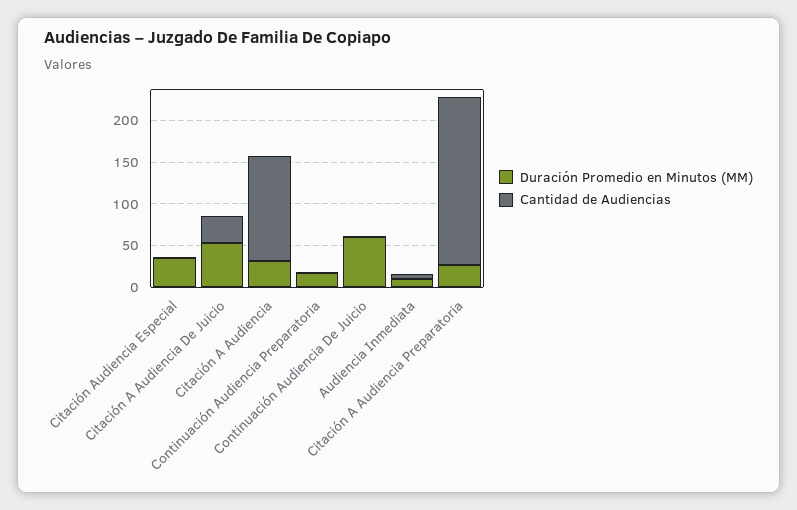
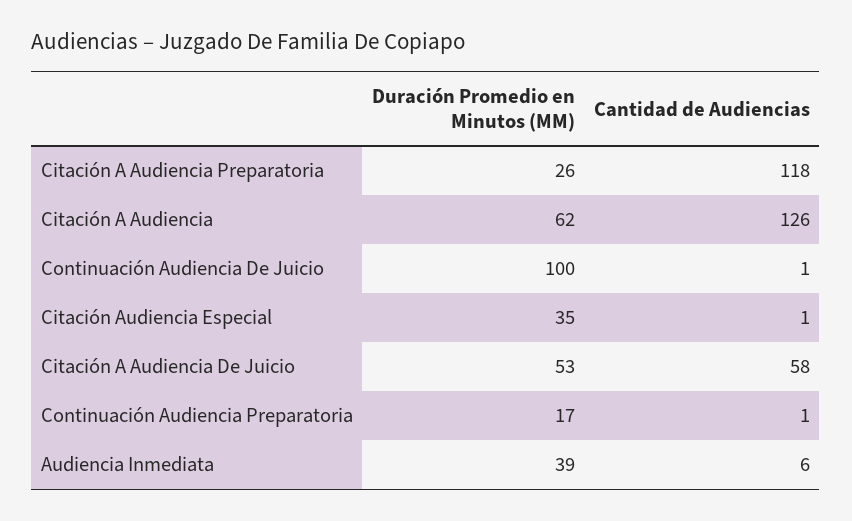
  {
    "Duración Promedio en Minutos (MM)": {
      "Citación Audiencia Especial": 35,
      "Citación A Audiencia De Juicio": 53,
-     "Citación A Audiencia": 30,
+     "Citación A Audiencia": 62,
      "Continuación Audiencia Preparatoria": 17,
-     "Continuación Audiencia De Juicio": 60,
+     "Continuación Audiencia De Juicio": 100,
-     "Audiencia Inmediata": 10,
+     "Audiencia Inmediata": 39,
      "Citación A Audiencia Preparatoria": 26
    },
    "Cantidad de Audiencias": {
      "Citación Audiencia Especial": 1,
-     "Citación A Audiencia De Juicio": 30,
+     "Citación A Audiencia De Juicio": 58,
      "Citación A Audiencia": 126,
      "Continuación Audiencia Preparatoria": 1,
      "Continuación Audiencia De Juicio": 1,
      "Audiencia Inmediata": 6,
-     "Citación A Audiencia Preparatoria": 200
+     "Citación A Audiencia Preparatoria": 118
    }
  }

